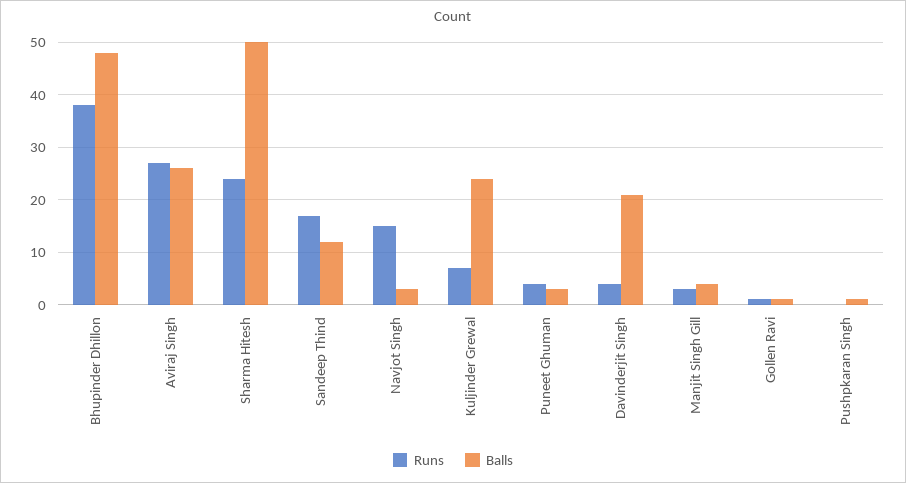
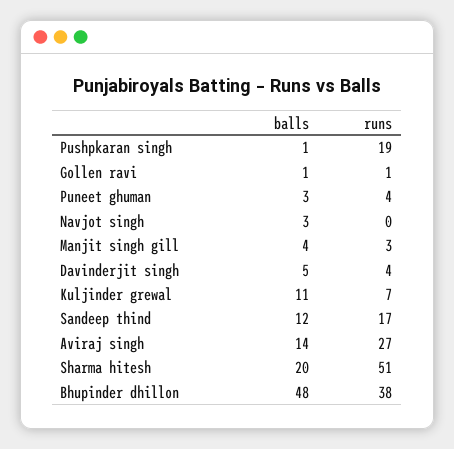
  {
    "Runs": {
      "Bhupinder Dhillon": 38,
      "Aviraj Singh": 27,
-     "Sharma Hitesh": 25,
+     "Sharma Hitesh": 51,
      "Sandeep Thind": 17,
-     "Navjot Singh": 15,
+     "Navjot Singh": 0,
      "Kuljinder Grewal": 7,
      "Puneet Ghuman": 4,
      "Davinderjit Singh": 4,
      "Manjit Singh Gill": 3,
      "Gollen Ravi": 1,
-     "Pushpkaran Singh": 0
+     "Pushpkaran Singh": 19
    },
    "Balls": {
      "Bhupinder Dhillon": 48,
-     "Aviraj Singh": 25,
+     "Aviraj Singh": 14,
-     "Sharma Hitesh": 50,
+     "Sharma Hitesh": 20,
      "Sandeep Thind": 12,
      "Navjot Singh": 3,
-     "Kuljinder Grewal": 25,
+     "Kuljinder Grewal": 11,
      "Puneet Ghuman": 3,
-     "Davinderjit Singh": 20,
+     "Davinderjit Singh": 5,
      "Manjit Singh Gill": 4,
      "Gollen Ravi": 1,
      "Pushpkaran Singh": 1
    }
  }

